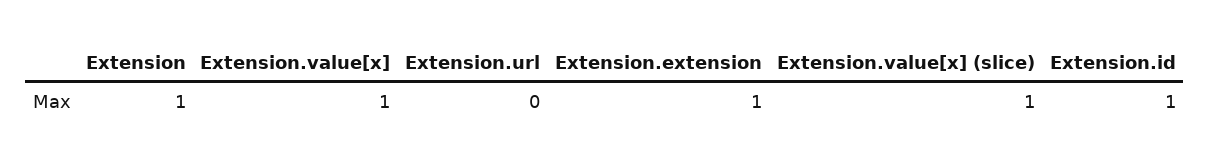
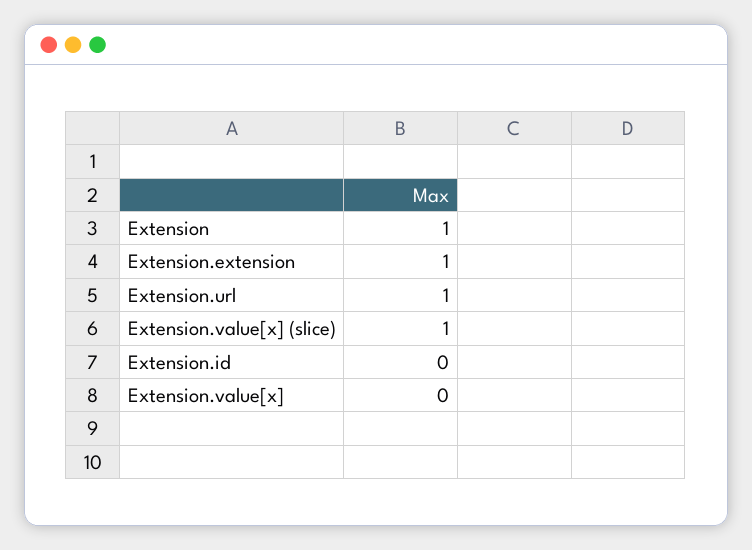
  {
    "Extension": 1,
-   "Extension.value[x]": 1,
+   "Extension.value[x]": 0,
-   "Extension.url": 0,
+   "Extension.url": 1,
    "Extension.extension": 1,
    "Extension.value[x] (slice)": 1,
-   "Extension.id": 1
+   "Extension.id": 0
  }

